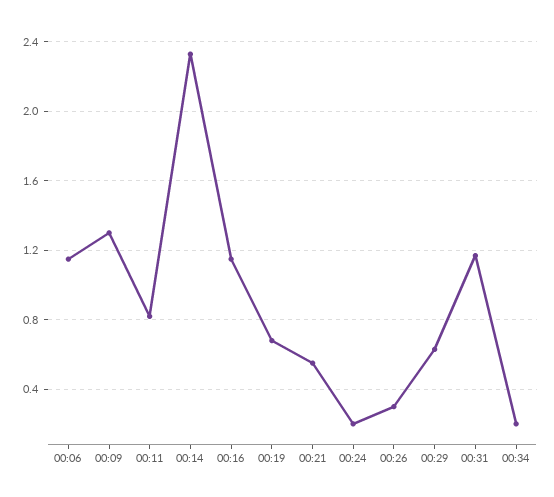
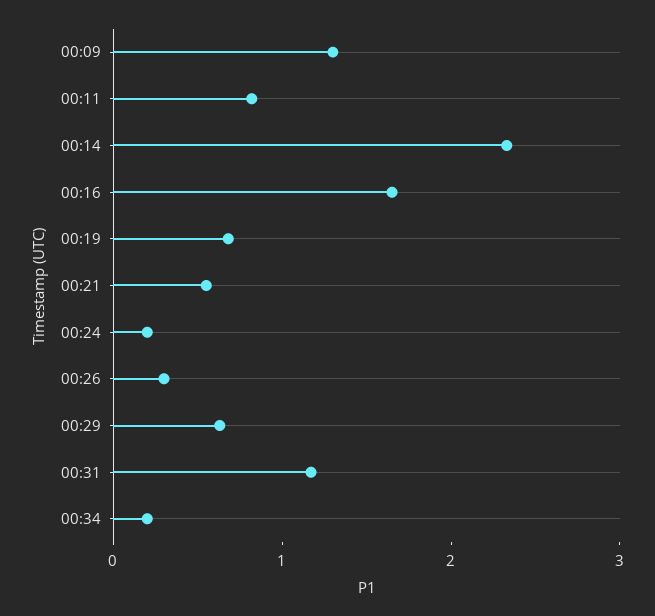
  {
-   "00:06": 1.15,
    "00:09": 1.3,
    "00:11": 0.8,
    "00:14": 2.35,
-   "00:16": 1.15,
+   "00:16": 1.6,
    "00:19": 0.7,
    "00:21": 0.55,
    "00:24": 0.2,
    "00:26": 0.3,
    "00:29": 0.65,
    "00:31": 1.15,
    "00:34": 0.2
  }

